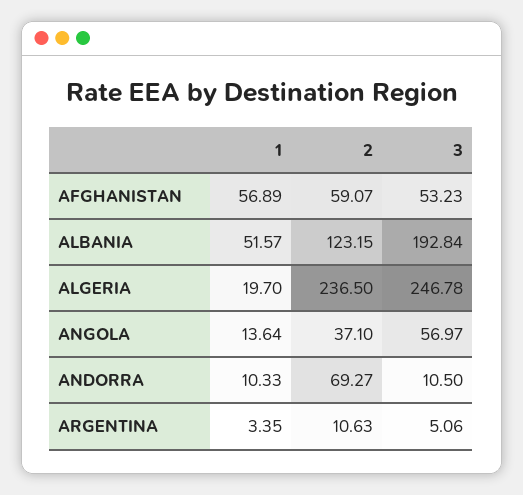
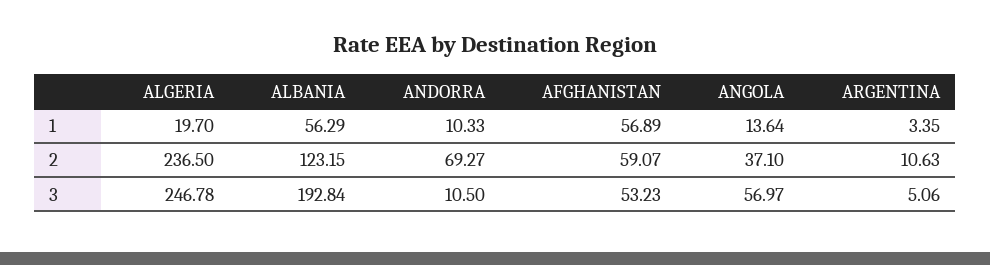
  {
    "1": {
      "AFGHANISTAN": 56.89,
-     "ALBANIA": 51.57,
+     "ALBANIA": 56.29,
      "ALGERIA": 19.7,
      "ANGOLA": 13.64,
      "ANDORRA": 10.33,
      "ARGENTINA": 3.35
    },
    "2": {
      "AFGHANISTAN": 59.07,
      "ALBANIA": 123.15,
      "ALGERIA": 236.5,
      "ANGOLA": 37.1,
      "ANDORRA": 69.27,
      "ARGENTINA": 10.63
    },
    "3": {
      "AFGHANISTAN": 53.23,
      "ALBANIA": 192.84,
      "ALGERIA": 246.78,
      "ANGOLA": 56.97,
      "ANDORRA": 10.5,
      "ARGENTINA": 5.06
    }
  }

